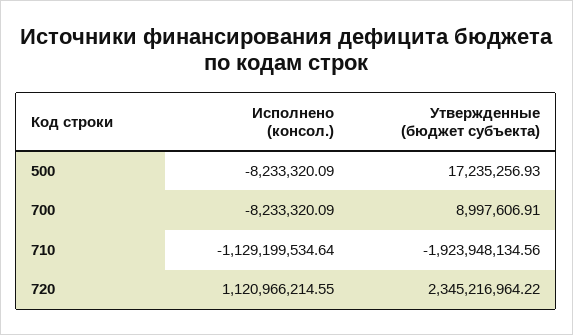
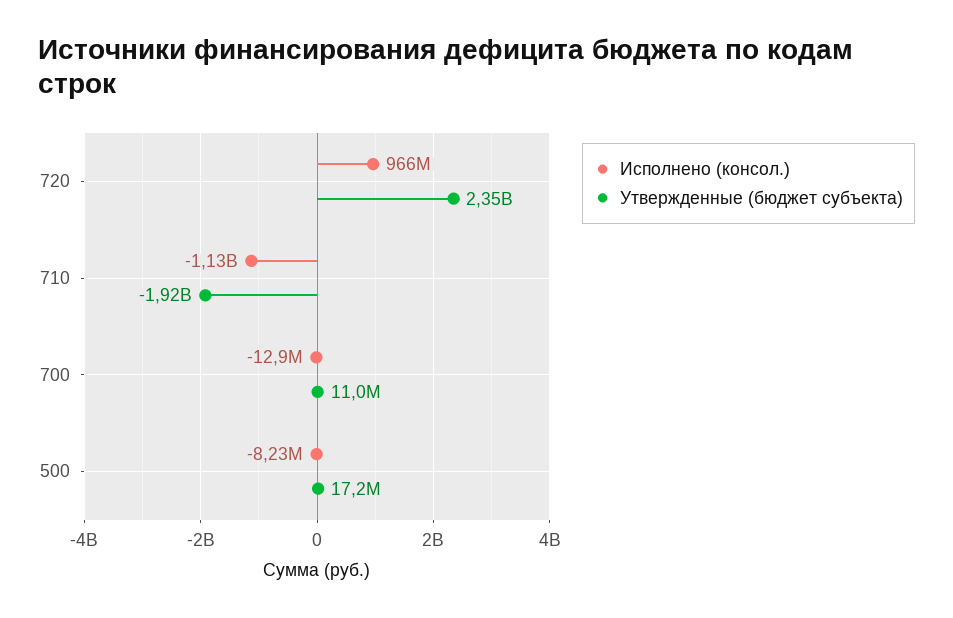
  {
    "Исполнено (консол.)": {
      "500": -8233320.09,
-     "700": -8233320.09,
+     "700": -12900000,
      "710": -1129199534.64,
-     "720": 1120966214.55
+     "720": 966000000
    },
    "Утвержденные (бюджет субъекта)": {
      "500": 17235256.93,
-     "700": 8997606.91,
+     "700": 11000000,
      "710": -1923948134.56,
      "720": 2345216964.22
    }
  }

